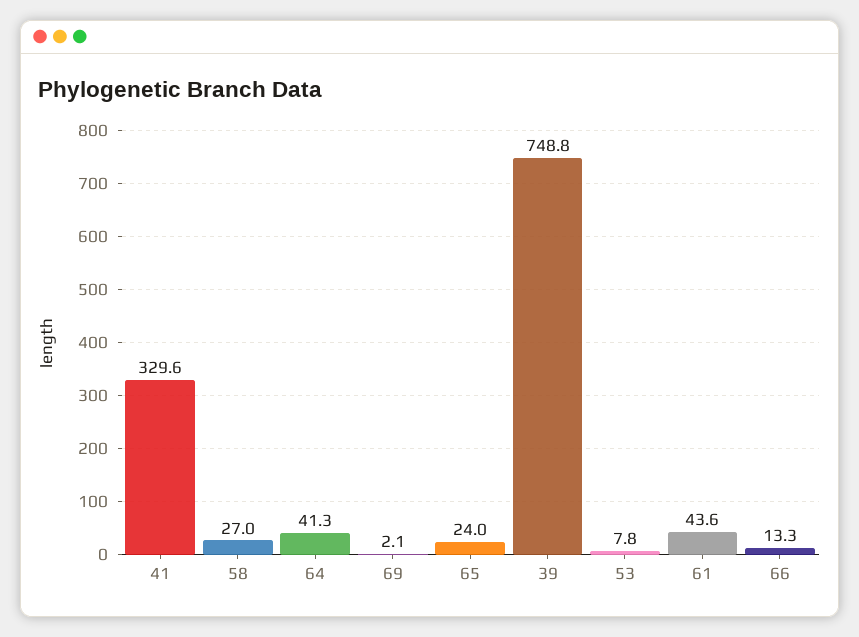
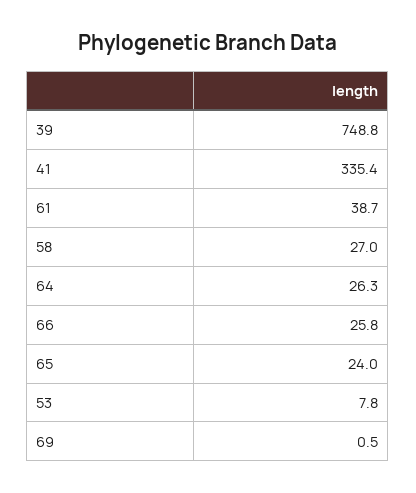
  {
-   "41": 329.6,
+   "41": 335.4,
    "58": 27,
-   "64": 41.3,
+   "64": 26.3,
-   "69": 2.1,
+   "69": 0.5,
    "65": 24,
    "39": 748.8,
    "53": 7.8,
-   "61": 43.6,
+   "61": 38.7,
-   "66": 13.3
+   "66": 25.8
  }

